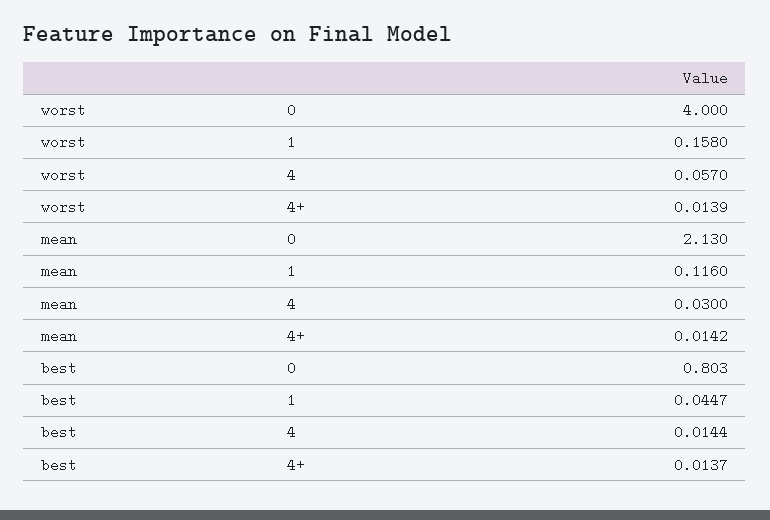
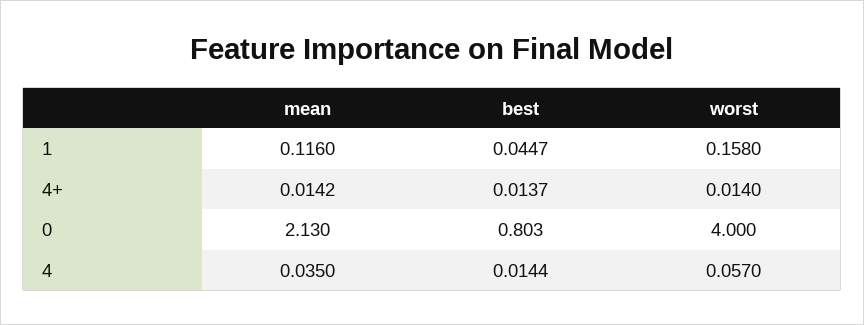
  {
    "worst": {
      "0": 4,
      "1": 0.158,
      "4": 0.057,
-     "4+": 0.0139
+     "4+": 0.014
    },
    "mean": {
      "0": 2.13,
      "1": 0.116,
-     "4": 0.03,
+     "4": 0.035,
      "4+": 0.0142
    },
    "best": {
      "0": 0.803,
      "1": 0.0447,
      "4": 0.0144,
      "4+": 0.0137
    }
  }

